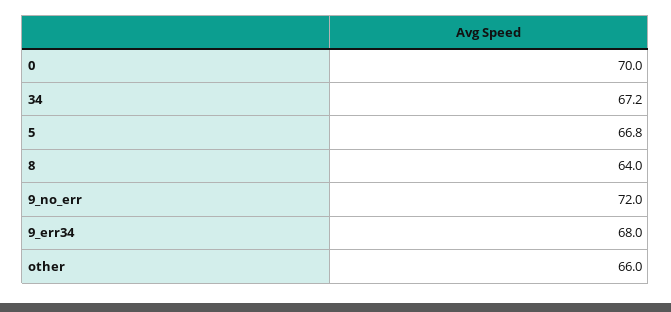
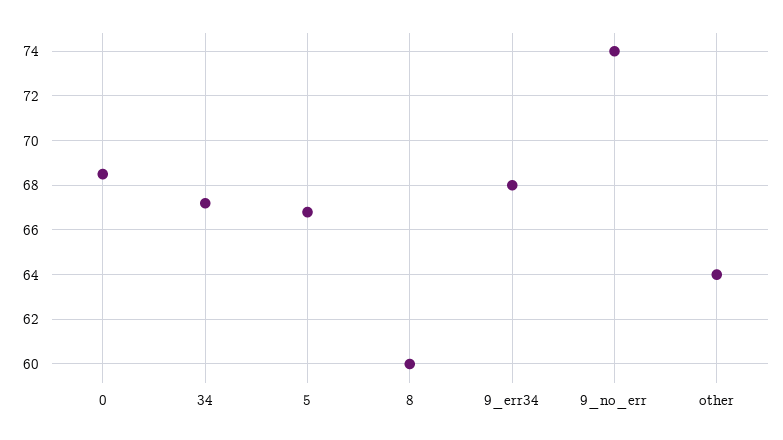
  {
-   "0": 70,
+   "0": 68.5,
    "34": 67.2,
    "5": 66.8,
-   "8": 64,
+   "8": 60,
-   "9_no_err": 72,
+   "9_no_err": 74,
    "9_err34": 68,
-   "other": 66
+   "other": 64
  }

